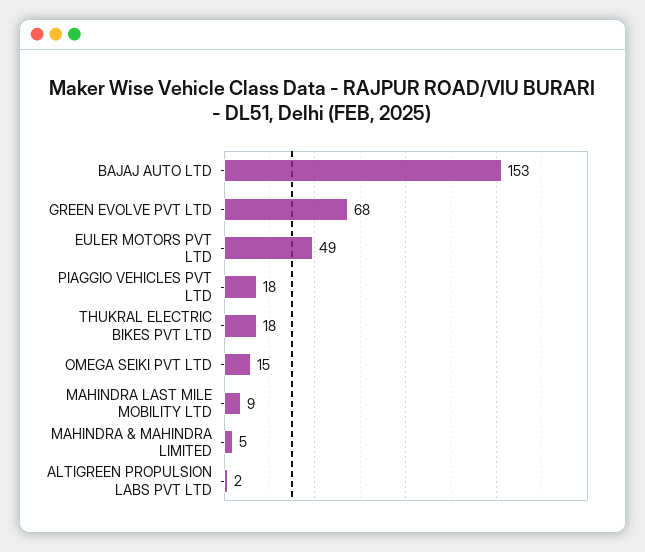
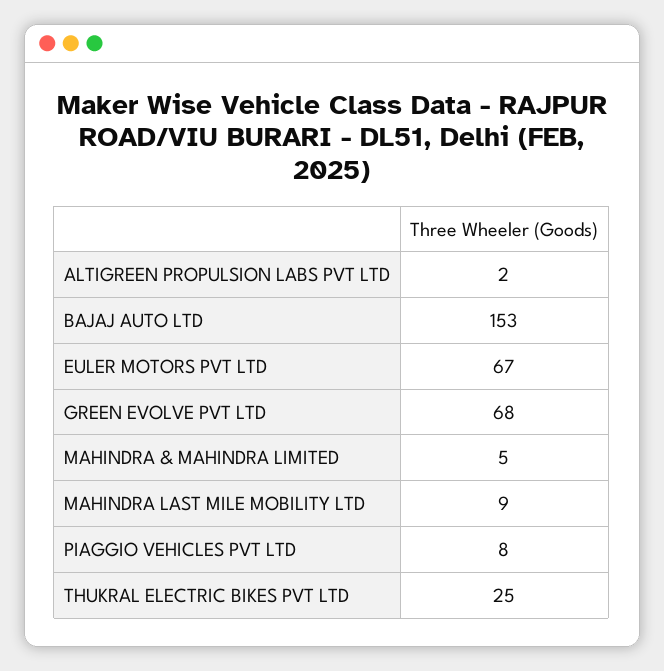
  {
    "BAJAJ AUTO LTD": 153,
    "GREEN EVOLVE PVT LTD": 68,
-   "EULER MOTORS PVT LTD": 49,
+   "EULER MOTORS PVT LTD": 67,
-   "PIAGGIO VEHICLES PVT LTD": 18,
+   "PIAGGIO VEHICLES PVT LTD": 8,
-   "THUKRAL ELECTRIC BIKES PVT LTD": 18,
+   "THUKRAL ELECTRIC BIKES PVT LTD": 25,
-   "OMEGA SEIKI PVT LTD": 15,
    "MAHINDRA LAST MILE MOBILITY LTD": 9,
    "MAHINDRA & MAHINDRA LIMITED": 5,
    "ALTIGREEN PROPULSION LABS PVT LTD": 2
  }

